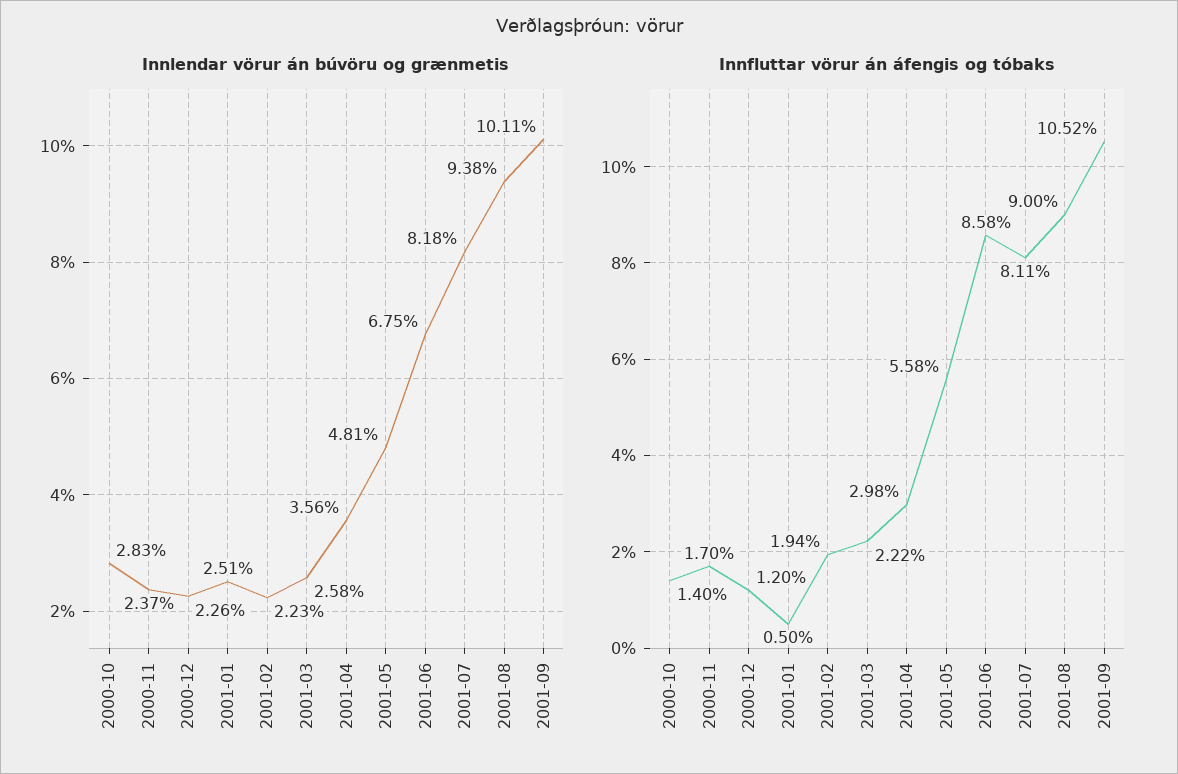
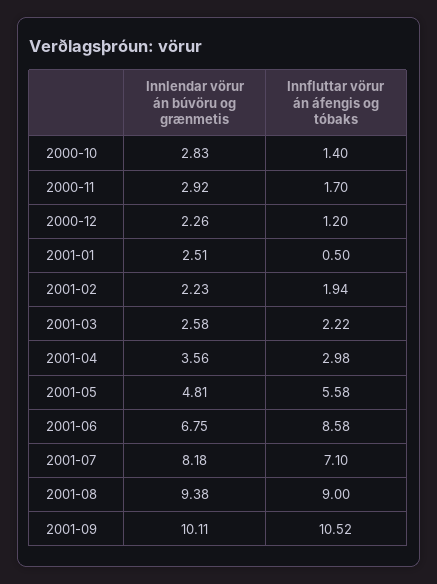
  {
    "Innlendar vörur án búvöru og grænmetis": {
      "2000-10": 2.83,
-     "2000-11": 2.37,
+     "2000-11": 2.92,
      "2000-12": 2.26,
      "2001-01": 2.51,
      "2001-02": 2.23,
      "2001-03": 2.58,
      "2001-04": 3.56,
      "2001-05": 4.81,
      "2001-06": 6.75,
      "2001-07": 8.18,
      "2001-08": 9.38,
      "2001-09": 10.11
    },
    "Innfluttar vörur án áfengis og tóbaks": {
      "2000-10": 1.4,
      "2000-11": 1.7,
      "2000-12": 1.2,
      "2001-01": 0.5,
      "2001-02": 1.94,
      "2001-03": 2.22,
      "2001-04": 2.98,
      "2001-05": 5.58,
      "2001-06": 8.58,
-     "2001-07": 8.11,
+     "2001-07": 7.1,
      "2001-08": 9,
      "2001-09": 10.52
    }
  }

